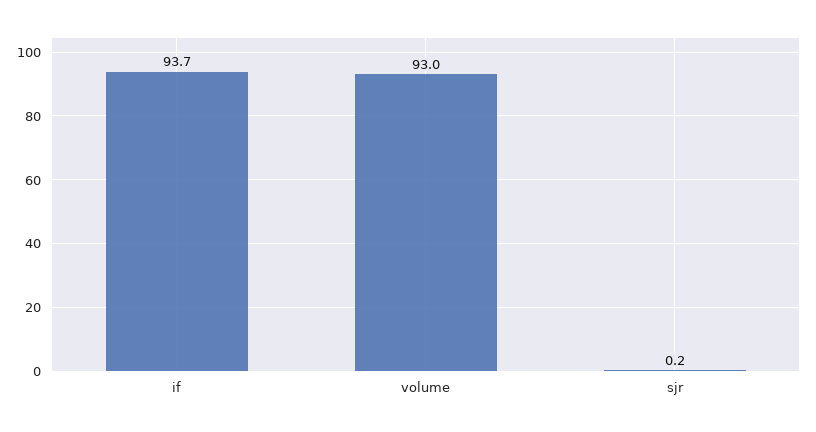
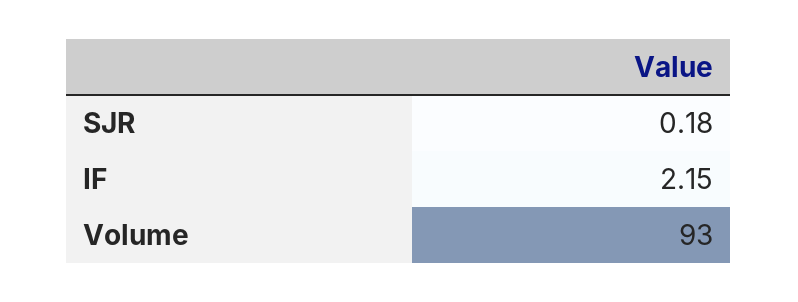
  {
-   "if": 93.7,
+   "if": 2.15,
    "volume": 93,
    "sjr": 0.18
  }

